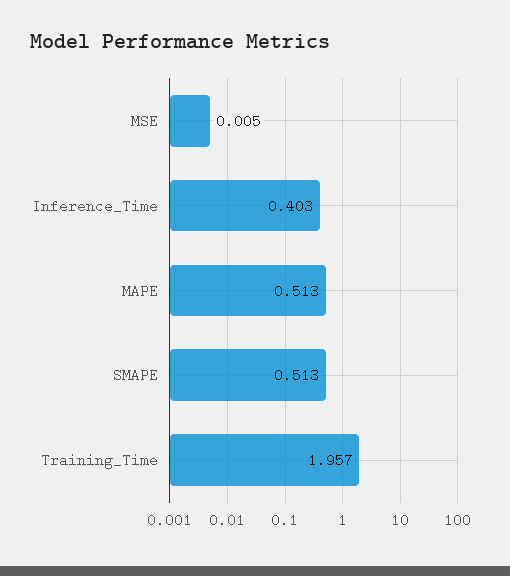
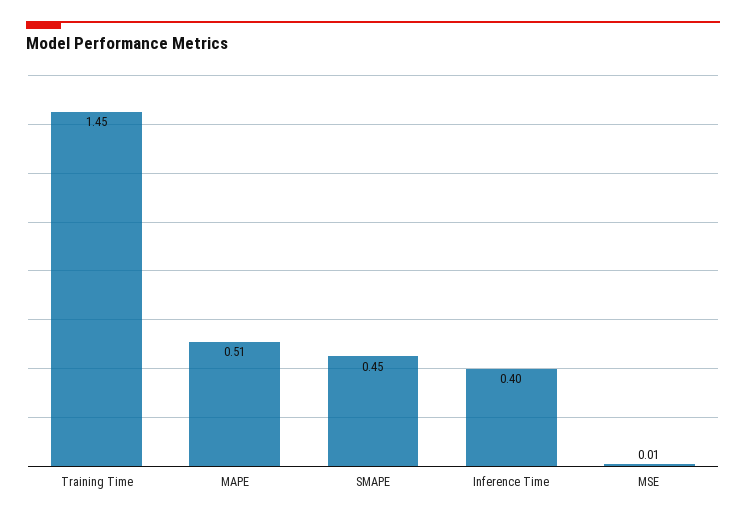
  {
    "MSE": 0.005,
    "Inference_Time": 0.403,
    "MAPE": 0.513,
-   "SMAPE": 0.513,
+   "SMAPE": 0.45,
-   "Training_Time": 1.957
+   "Training_Time": 1.45
  }

